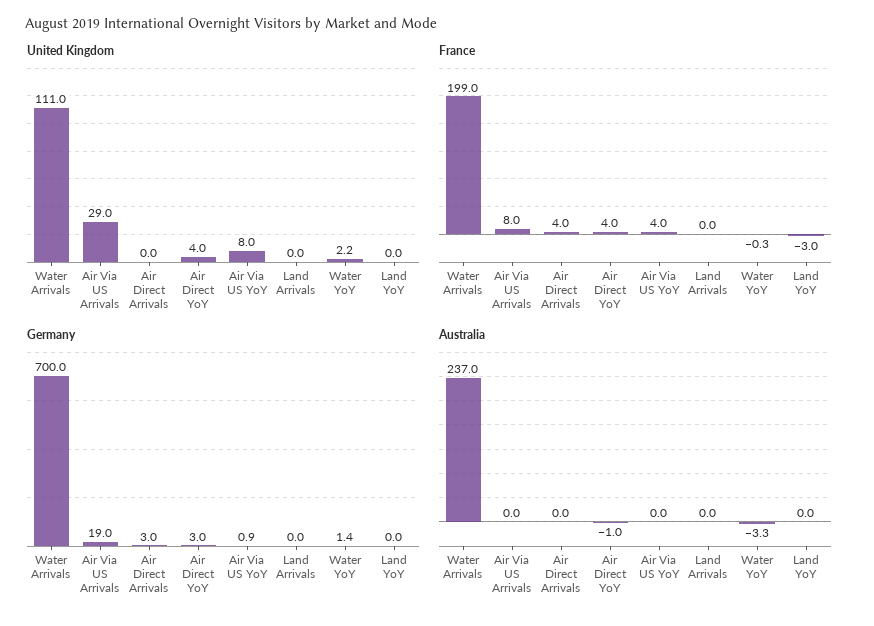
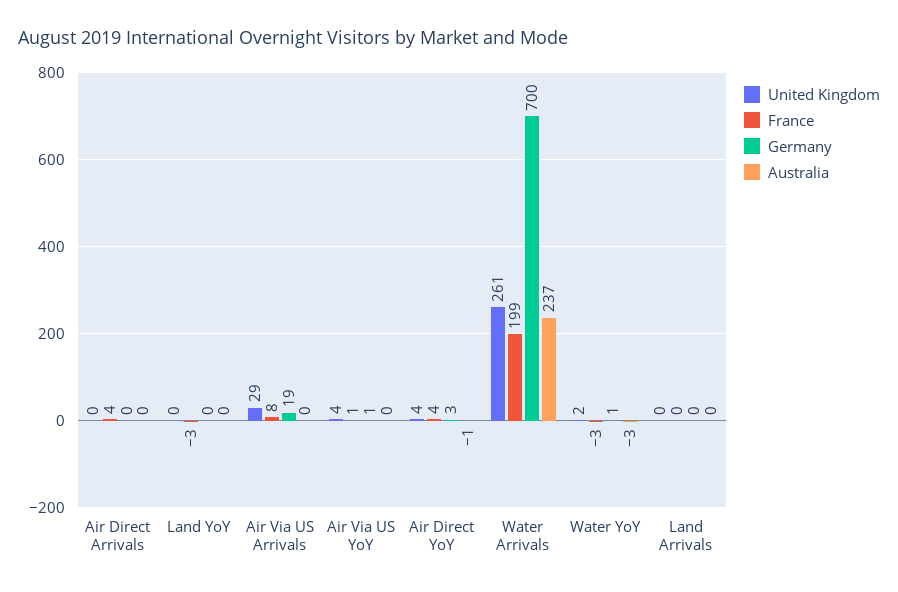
  {
    "United Kingdom": {
-     "Water Arrivals": 111,
+     "Water Arrivals": 261,
      "Air Via US Arrivals": 29,
      "Air Direct Arrivals": 0,
      "Air Direct YoY": 4,
-     "Air Via US YoY": 8,
+     "Air Via US YoY": 4,
      "Land Arrivals": 0,
      "Water YoY": 2.2,
      "Land YoY": 0
    },
    "France": {
      "Water Arrivals": 199,
      "Air Via US Arrivals": 8,
      "Air Direct Arrivals": 4,
      "Air Direct YoY": 4,
-     "Air Via US YoY": 4,
+     "Air Via US YoY": 1,
      "Land Arrivals": 0,
-     "Water YoY": -0.3,
+     "Water YoY": -3,
      "Land YoY": -3
    },
    "Germany": {
      "Water Arrivals": 700,
      "Air Via US Arrivals": 19,
-     "Air Direct Arrivals": 3,
+     "Air Direct Arrivals": 0,
      "Air Direct YoY": 3,
      "Air Via US YoY": 0.9,
      "Land Arrivals": 0,
      "Water YoY": 1.4,
      "Land YoY": 0
    },
    "Australia": {
      "Water Arrivals": 237,
      "Air Via US Arrivals": 0,
      "Air Direct Arrivals": 0,
      "Air Direct YoY": -1,
      "Air Via US YoY": 0,
      "Land Arrivals": 0,
      "Water YoY": -3.3,
      "Land YoY": 0
    }
  }

